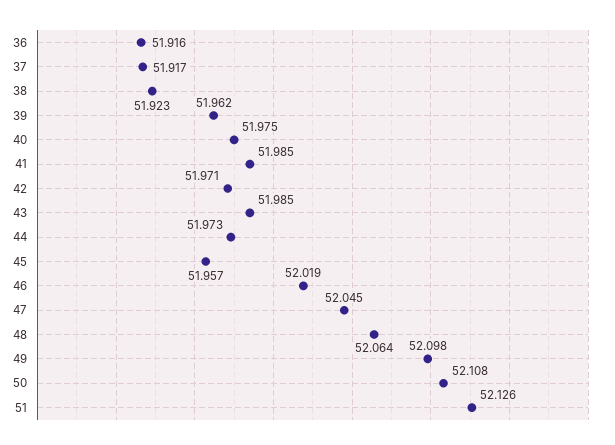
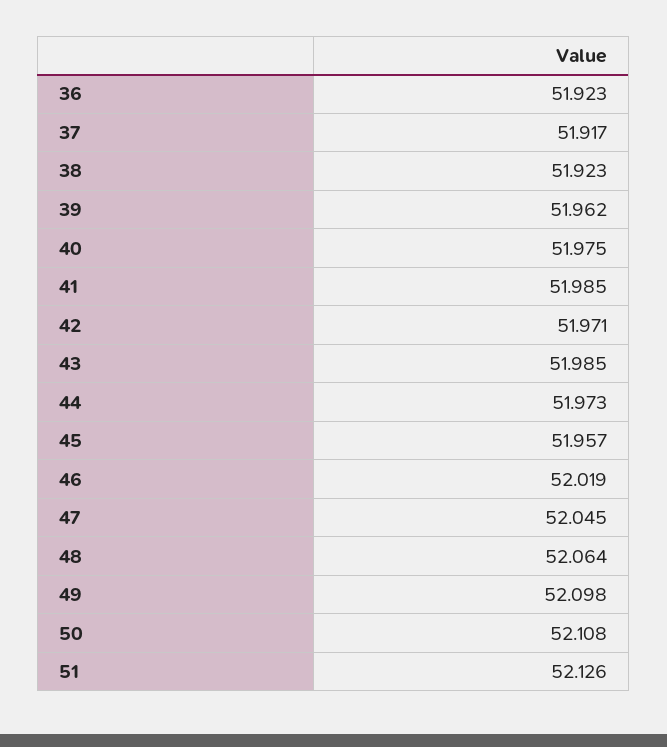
  {
-   "36": 51.916,
+   "36": 51.923,
    "37": 51.917,
    "38": 51.923,
    "39": 51.962,
    "40": 51.975,
    "41": 51.985,
    "42": 51.971,
    "43": 51.985,
    "44": 51.973,
    "45": 51.957,
    "46": 52.019,
    "47": 52.045,
    "48": 52.064,
    "49": 52.098,
    "50": 52.108,
    "51": 52.126
  }

